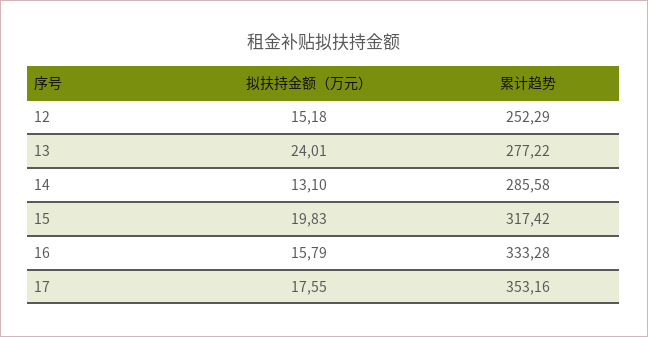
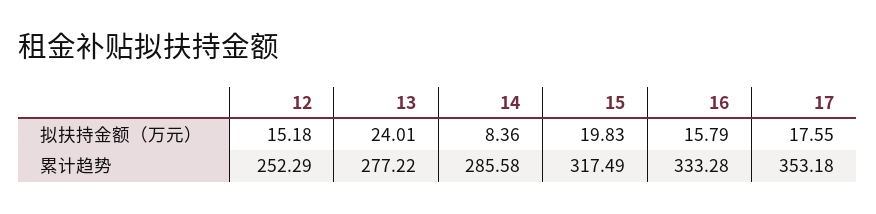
  {
    "拟扶持金额（万元）": {
      "12": 15.18,
      "13": 24.01,
-     "14": 13.1,
+     "14": 8.36,
      "15": 19.83,
      "16": 15.79,
      "17": 17.55
    },
    "累计趋势": {
      "12": 252.29,
      "13": 277.22,
      "14": 285.58,
-     "15": 317.42,
+     "15": 317.49,
      "16": 333.28,
-     "17": 353.16
+     "17": 353.18
    }
  }

